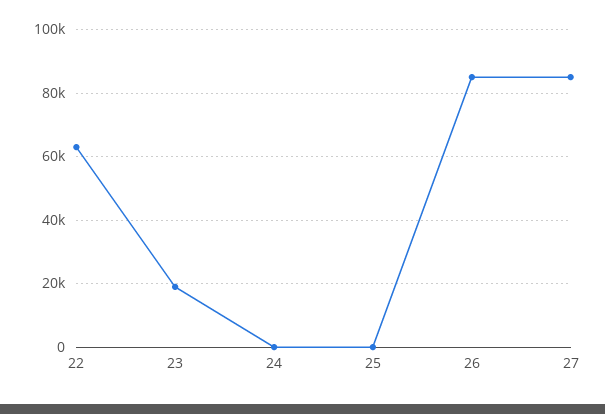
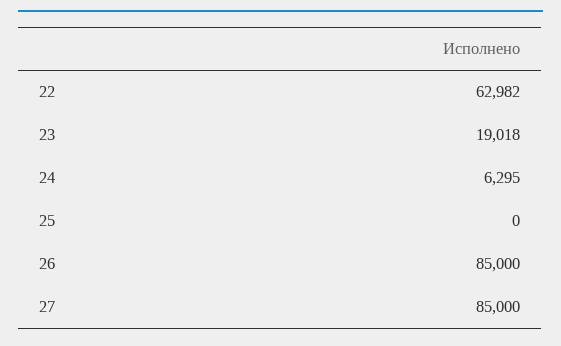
  {
    "22": 62982,
    "23": 19018,
-   "24": 0,
+   "24": 6295,
    "25": 0,
    "26": 85000,
    "27": 85000
  }

